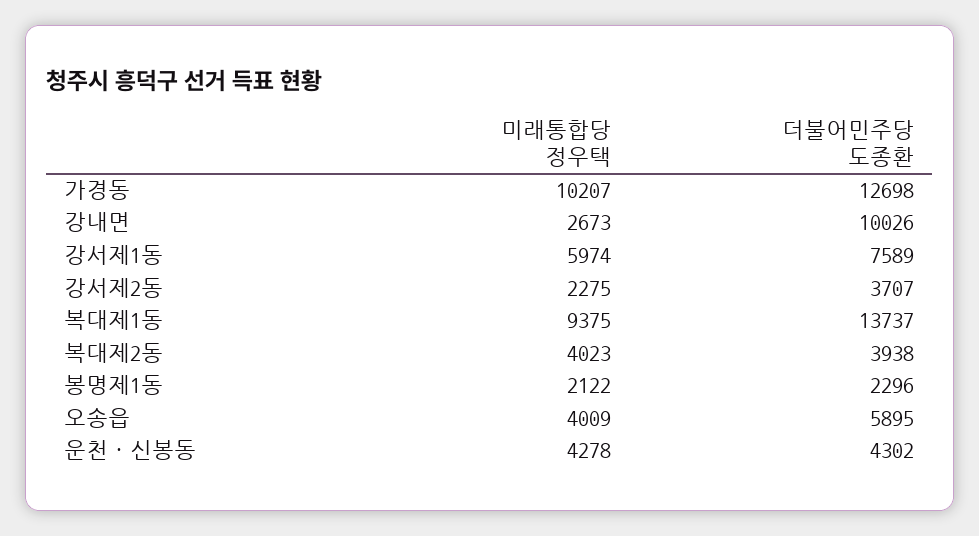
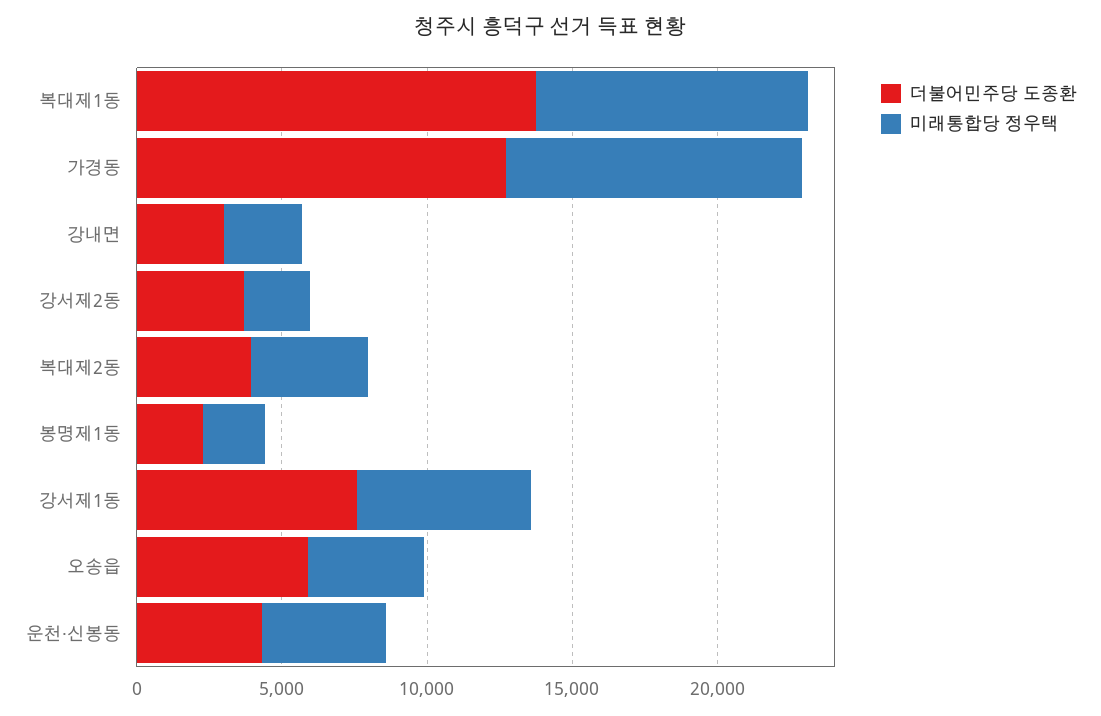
  {
    "미래통합당 정우택": {
      "가경동": 10207,
      "강내면": 2673,
      "강서제1동": 5974,
      "강서제2동": 2275,
      "복대제1동": 9375,
      "복대제2동": 4023,
      "봉명제1동": 2122,
      "오송읍": 4009,
      "운천·신봉동": 4278
    },
    "더불어민주당 도종환": {
      "가경동": 12698,
-     "강내면": 10026,
+     "강내면": 3000,
      "강서제1동": 7589,
      "강서제2동": 3707,
      "복대제1동": 13737,
      "복대제2동": 3938,
      "봉명제1동": 2296,
      "오송읍": 5895,
      "운천·신봉동": 4302
    }
  }

